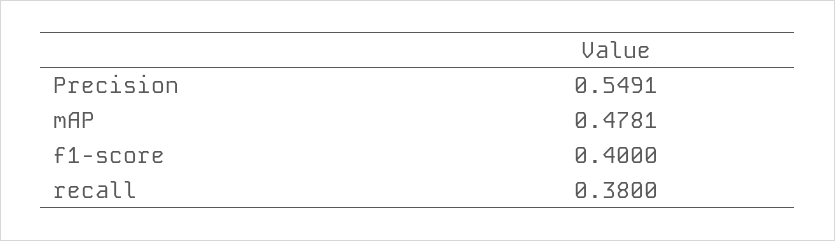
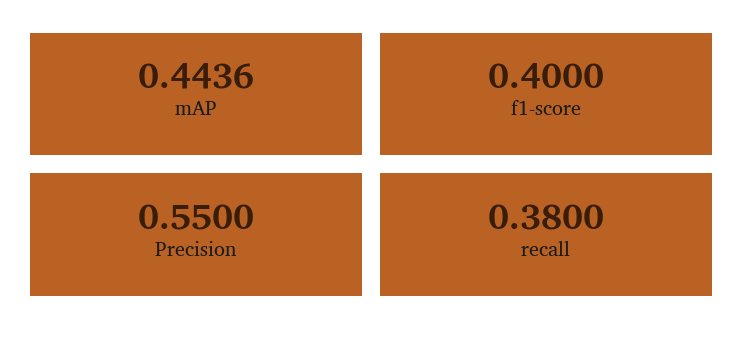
  {
-   "Precision": 0.5491,
+   "Precision": 0.55,
-   "mAP": 0.4781,
+   "mAP": 0.4436,
    "f1-score": 0.4,
    "recall": 0.38
  }

